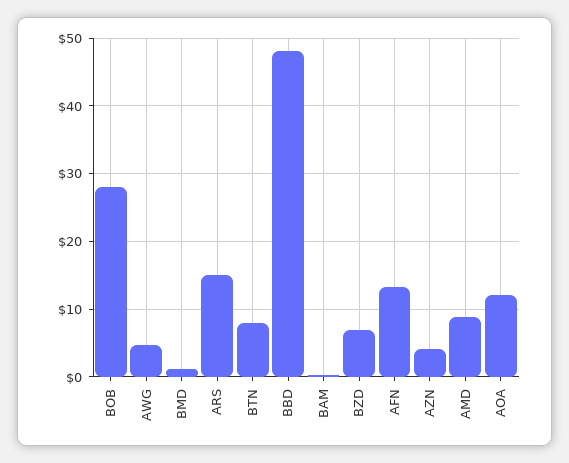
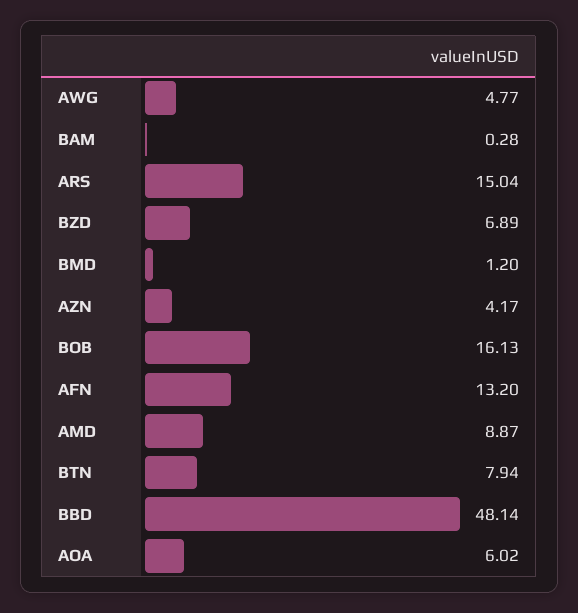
  {
-   "BOB": 28,
+   "BOB": 16.13,
    "AWG": 4.77,
    "BMD": 1.2,
    "ARS": 15.04,
    "BTN": 7.94,
    "BBD": 48.14,
    "BAM": 0.28,
    "BZD": 6.89,
    "AFN": 13.2,
    "AZN": 4.17,
    "AMD": 8.87,
-   "AOA": 12
+   "AOA": 6.02
  }

